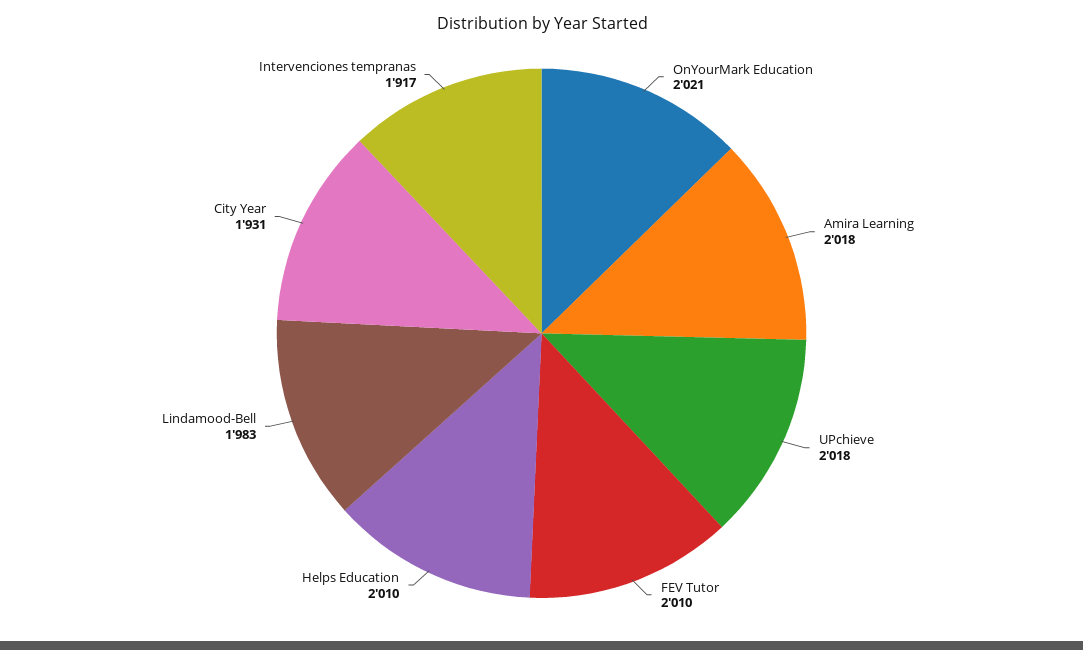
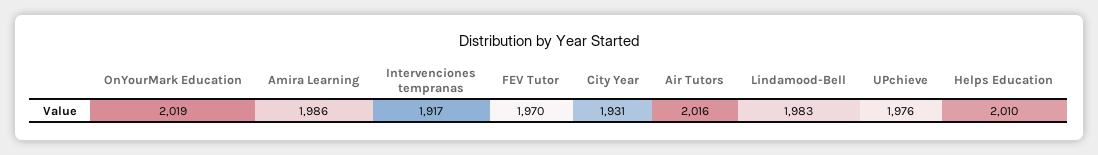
  {
-   "OnYourMark Education": 2021,
+   "OnYourMark Education": 2019,
-   "Amira Learning": 2018,
+   "Amira Learning": 1986,
-   "UPchieve": 2018,
+   "UPchieve": 1976,
-   "FEV Tutor": 2010,
+   "FEV Tutor": 1970,
    "Helps Education": 2010,
    "Lindamood-Bell": 1983,
    "City Year": 1931,
-   "Intervenciones tempranas": 1917
+   "Intervenciones tempranas": 1917,
+   "Air Tutors": 2016
  }

